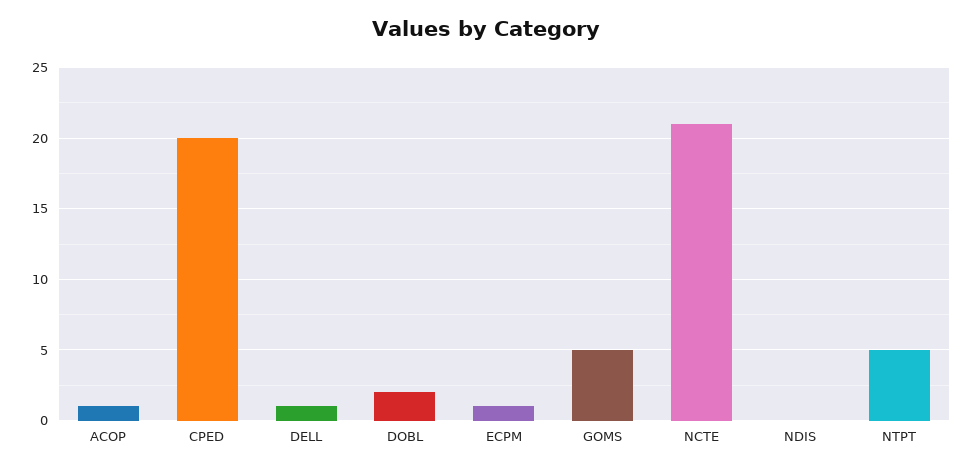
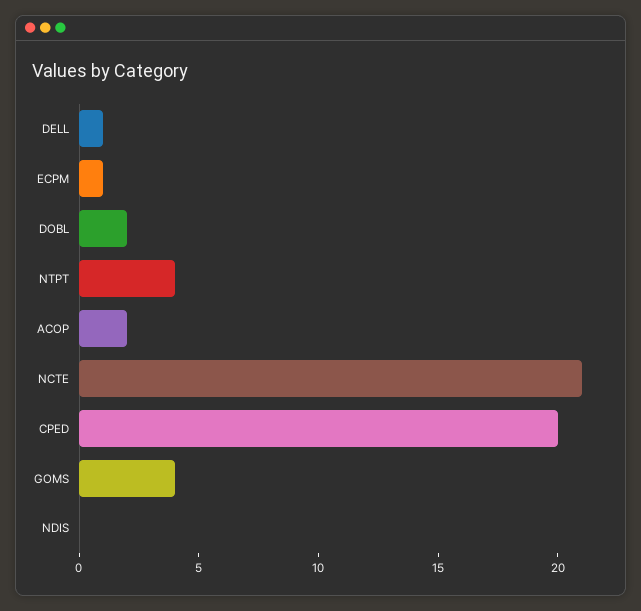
  {
-   "ACOP": 1,
+   "ACOP": 2,
    "CPED": 20,
    "DELL": 1,
    "DOBL": 2,
    "ECPM": 1,
-   "GOMS": 5,
+   "GOMS": 4,
    "NCTE": 21,
    "NDIS": 0,
-   "NTPT": 5
+   "NTPT": 4
  }

